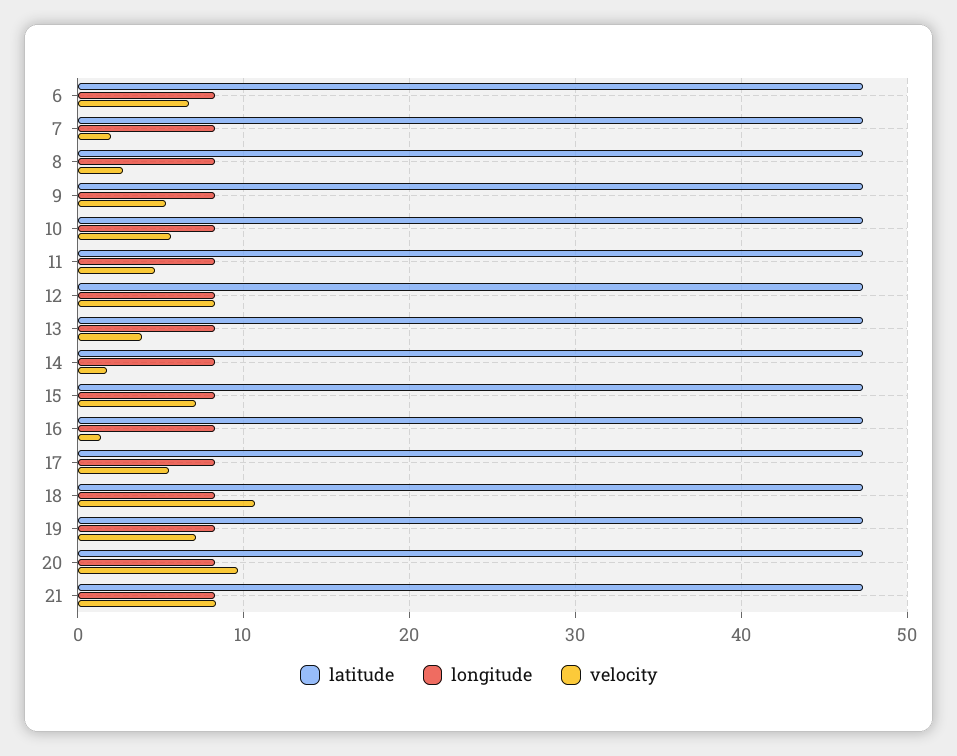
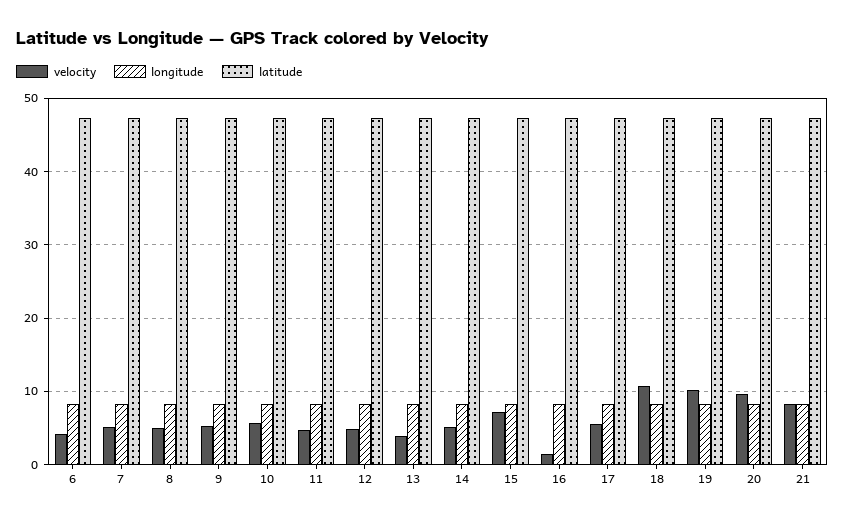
  {
    "latitude": {
      "6": 47,
      "7": 47,
      "8": 47,
      "9": 47,
      "10": 47,
      "11": 47,
      "12": 47,
      "13": 47,
      "14": 47,
      "15": 47,
      "16": 47,
      "17": 47,
      "18": 47,
      "19": 47,
      "20": 47,
      "21": 47
    },
    "longitude": {
      "6": 8,
      "7": 8,
      "8": 8,
      "9": 8,
      "10": 8,
      "11": 8,
      "12": 8,
      "13": 8,
      "14": 8,
      "15": 8,
      "16": 8,
      "17": 8,
      "18": 8,
      "19": 8,
      "20": 8,
      "21": 8
    },
    "velocity": {
-     "6": 7,
+     "6": 4,
-     "7": 2,
+     "7": 5,
-     "8": 3,
+     "8": 5,
      "9": 5,
      "10": 6,
      "11": 5,
-     "12": 8,
+     "12": 5,
      "13": 4,
-     "14": 2,
+     "14": 5,
      "15": 7,
      "16": 1,
      "17": 6,
      "18": 11,
-     "19": 7,
+     "19": 10,
      "20": 10,
      "21": 8
    }
  }

